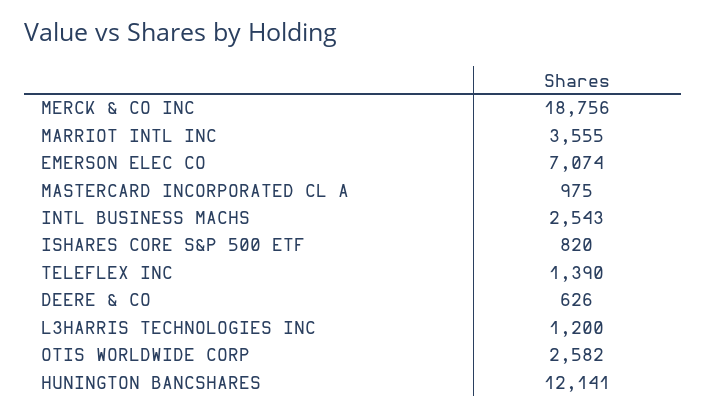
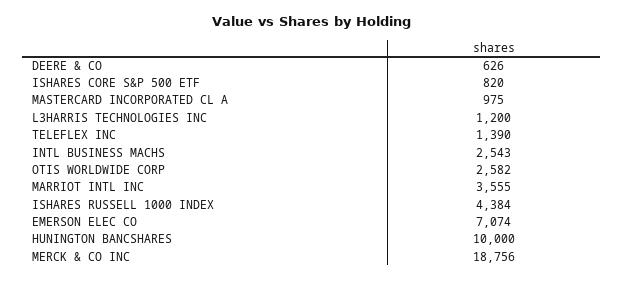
  {
    "MERCK & CO INC": 18756,
    "MARRIOT INTL INC": 3555,
    "EMERSON ELEC CO": 7074,
    "MASTERCARD INCORPORATED CL A": 975,
    "INTL BUSINESS MACHS": 2543,
    "ISHARES CORE S&P 500 ETF": 820,
    "TELEFLEX INC": 1390,
    "DEERE & CO": 626,
    "L3HARRIS TECHNOLOGIES INC": 1200,
    "OTIS WORLDWIDE CORP": 2582,
-   "HUNINGTON BANCSHARES": 12141
+   "HUNINGTON BANCSHARES": 10000,
+   "ISHARES RUSSELL 1000 INDEX": 4384
  }

